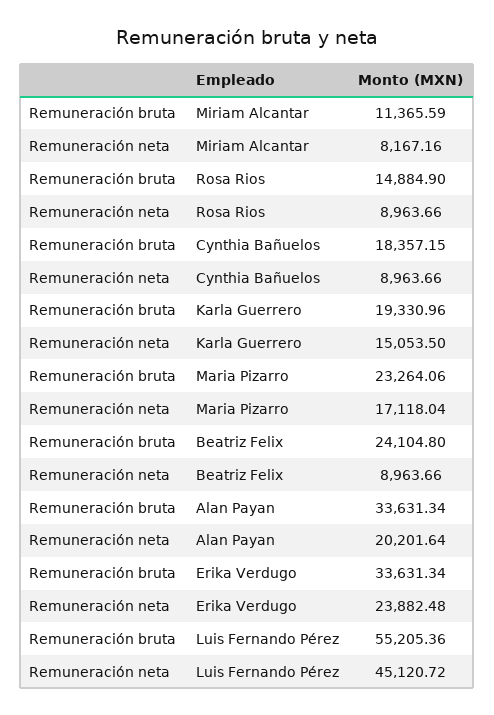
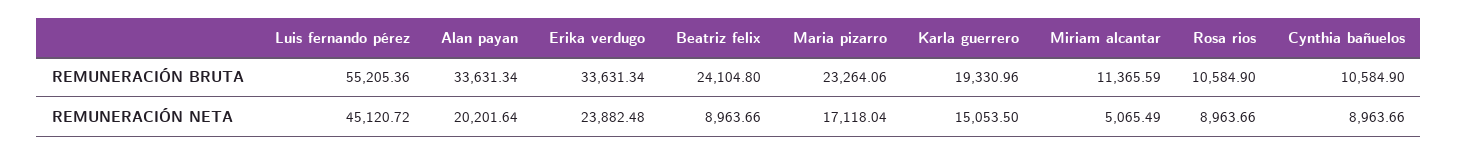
  {
    "Remuneración bruta": {
      "Miriam Alcantar": 11365.59,
-     "Rosa Rios": 14884.9,
+     "Rosa Rios": 10584.9,
-     "Cynthia Bañuelos": 18357.15,
+     "Cynthia Bañuelos": 10584.9,
      "Karla Guerrero": 19330.96,
      "Maria Pizarro": 23264.06,
      "Beatriz Felix": 24104.8,
      "Alan Payan": 33631.34,
      "Erika Verdugo": 33631.34,
      "Luis Fernando Pérez": 55205.36
    },
    "Remuneración neta": {
-     "Miriam Alcantar": 8167.16,
+     "Miriam Alcantar": 5065.49,
      "Rosa Rios": 8963.66,
      "Cynthia Bañuelos": 8963.66,
      "Karla Guerrero": 15053.5,
      "Maria Pizarro": 17118.04,
      "Beatriz Felix": 8963.66,
      "Alan Payan": 20201.64,
      "Erika Verdugo": 23882.48,
      "Luis Fernando Pérez": 45120.72
    }
  }

